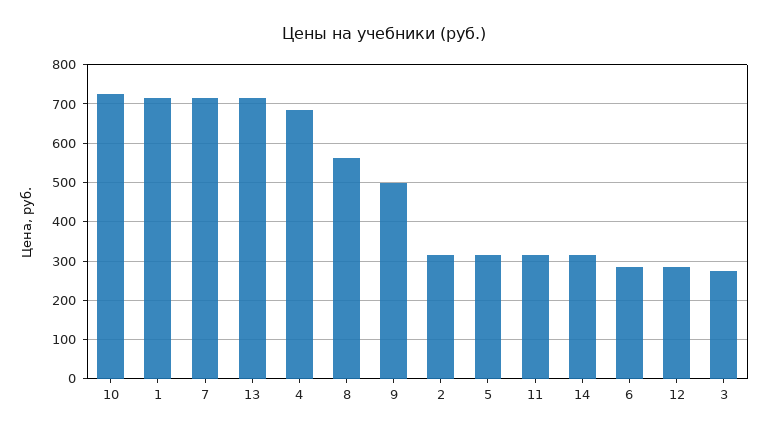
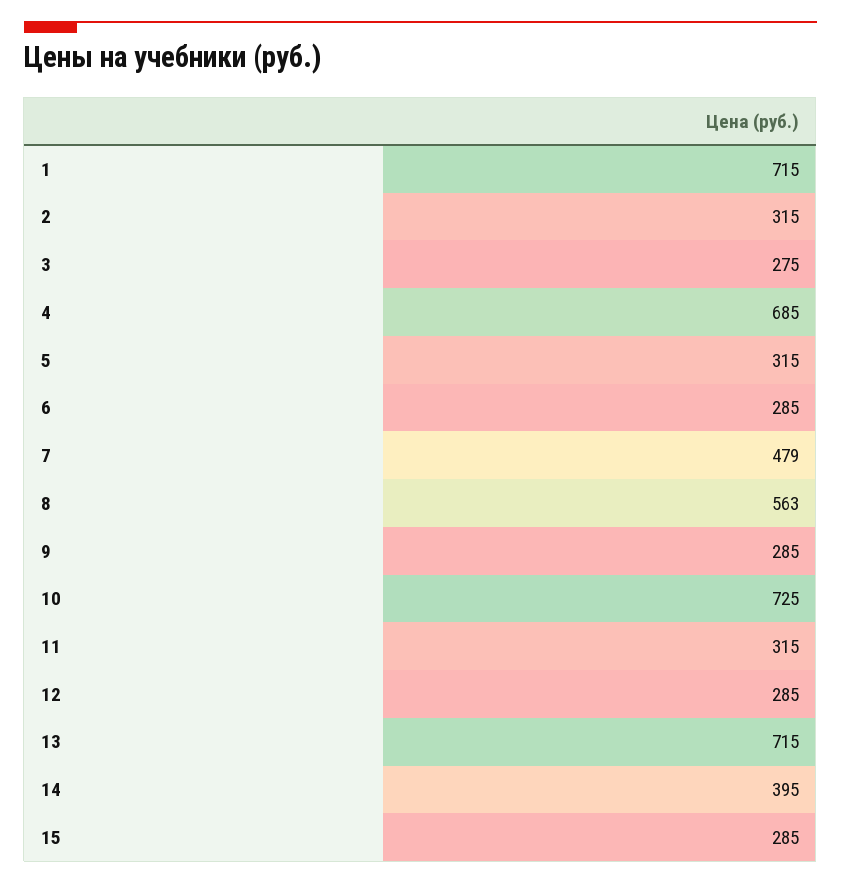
  {
    "10": 725,
    "1": 715,
-   "7": 720,
+   "7": 479,
    "13": 715,
    "4": 685,
    "8": 563,
-   "9": 500,
+   "9": 285,
    "2": 315,
    "5": 315,
    "11": 315,
-   "14": 320,
+   "14": 395,
    "6": 285,
    "12": 285,
-   "3": 275
+   "3": 275,
+   "15": 285
  }

